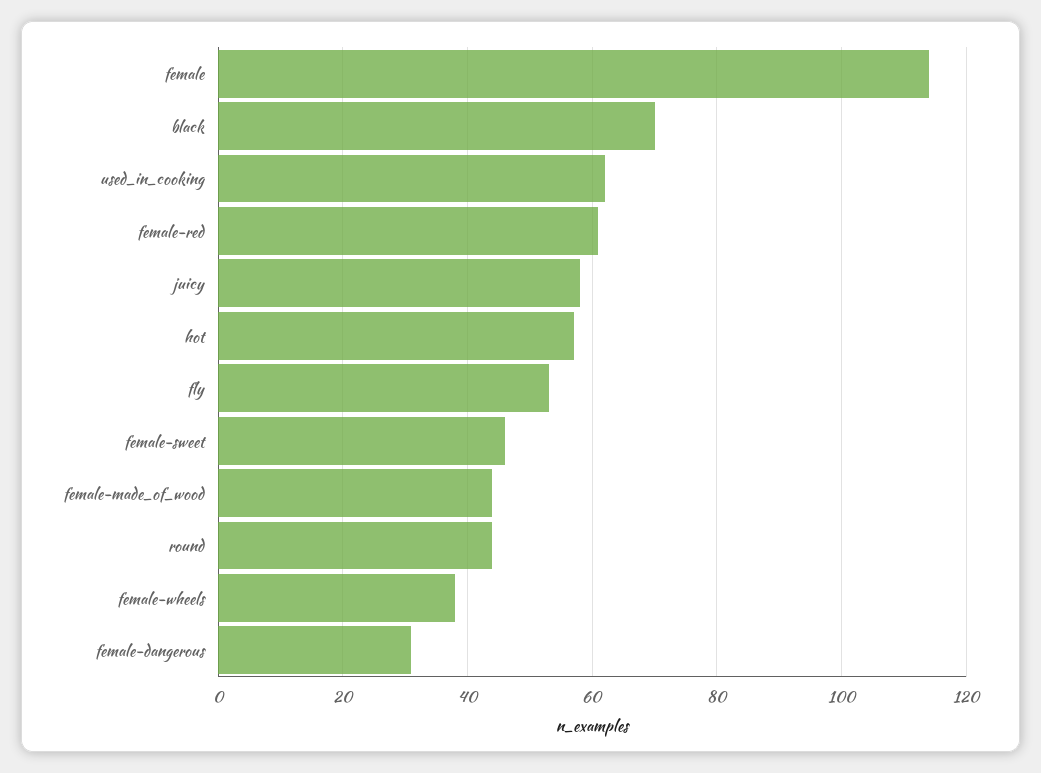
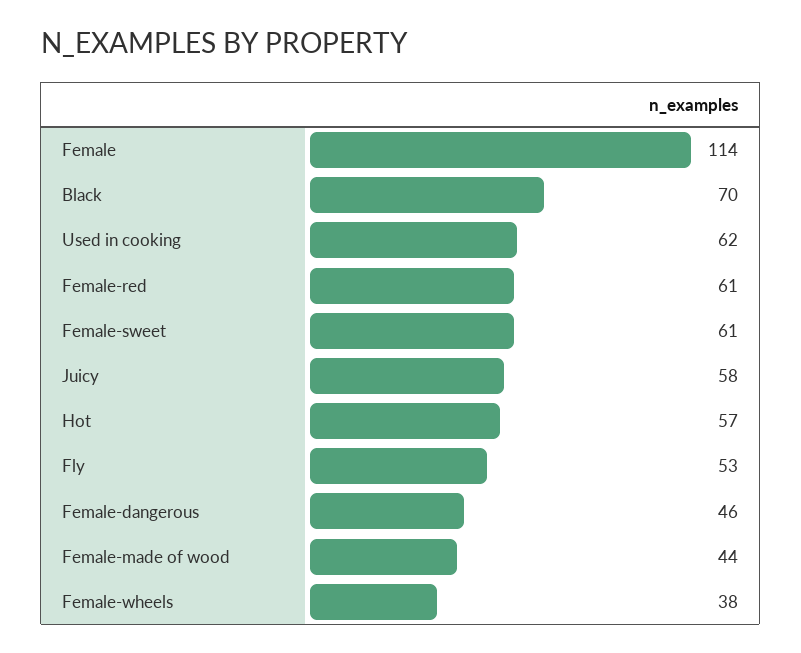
  {
    "female": 114,
    "black": 70,
    "used_in_cooking": 62,
    "female-red": 61,
    "juicy": 58,
    "hot": 57,
    "fly": 53,
-   "female-sweet": 45,
+   "female-sweet": 61,
    "female-made_of_wood": 44,
-   "round": 45,
    "female-wheels": 38,
-   "female-dangerous": 30
+   "female-dangerous": 46
  }

